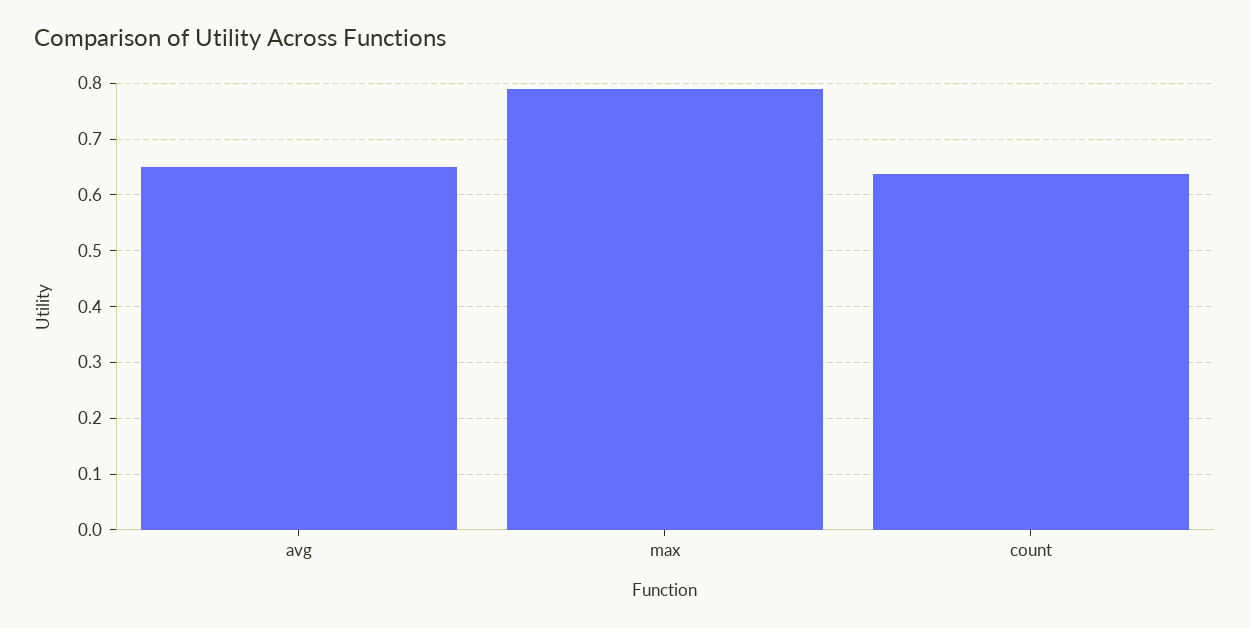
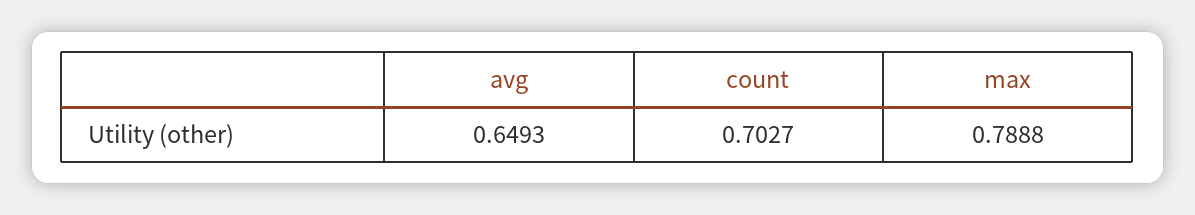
  {
    "avg": 0.6493,
    "max": 0.7888,
-   "count": 0.64
+   "count": 0.7027
  }

